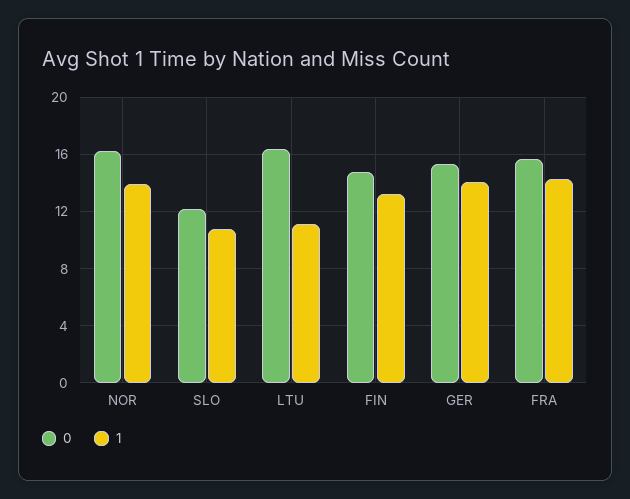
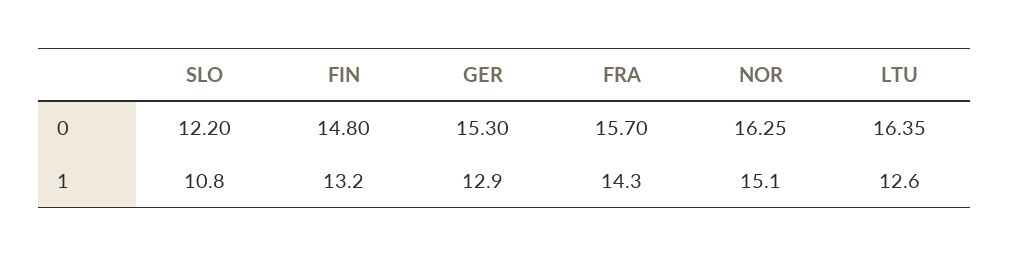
  {
    "0": {
      "NOR": 16.25,
      "SLO": 12.2,
      "LTU": 16.35,
      "FIN": 14.8,
      "GER": 15.3,
      "FRA": 15.7
    },
    "1": {
-     "NOR": 14,
+     "NOR": 15.1,
      "SLO": 10.8,
-     "LTU": 11,
+     "LTU": 12.6,
      "FIN": 13.2,
-     "GER": 14,
+     "GER": 12.9,
      "FRA": 14.3
    }
  }

